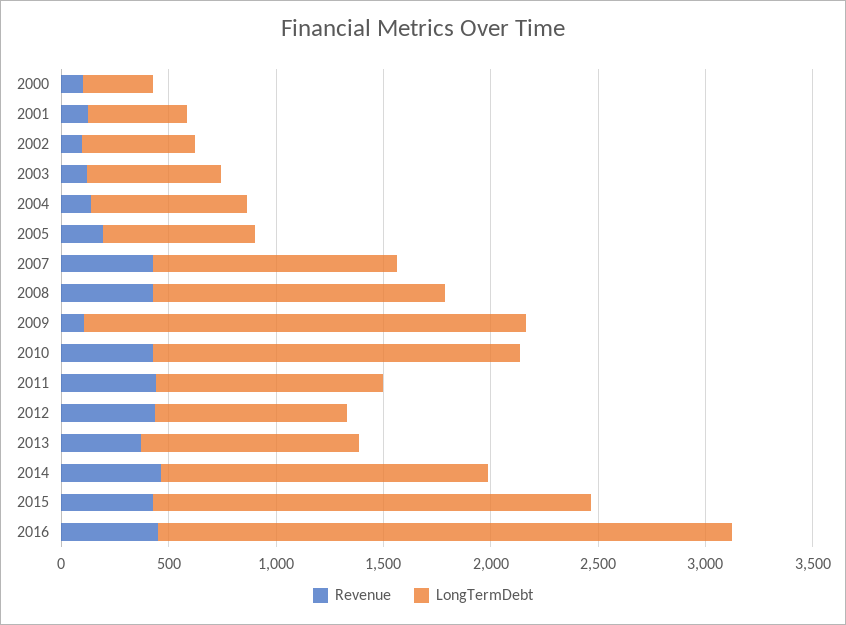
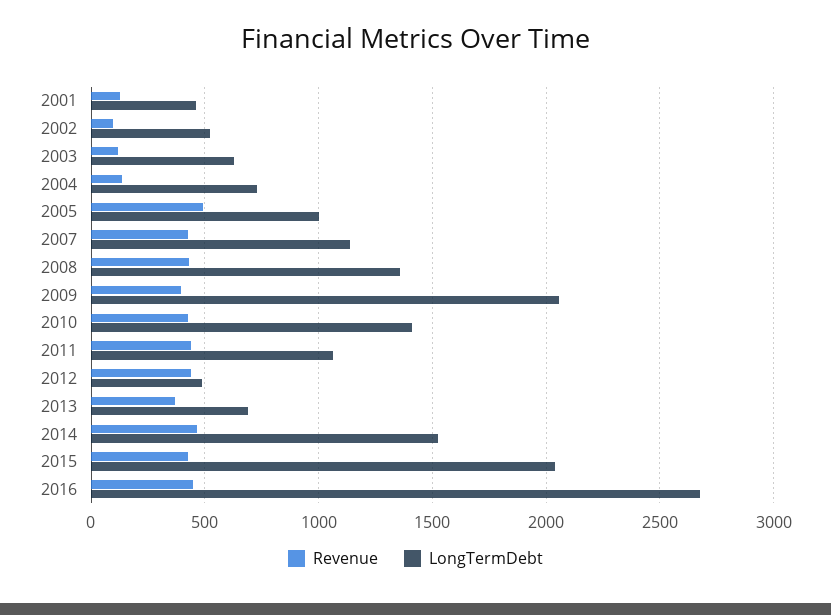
  {
    "Revenue": {
-     "2000": 100,
      "2001": 150,
      "2002": 100,
      "2003": 100,
      "2004": 150,
-     "2005": 200,
+     "2005": 500,
      "2007": 450,
      "2008": 450,
-     "2009": 100,
+     "2009": 400,
      "2010": 400,
      "2011": 450,
      "2012": 450,
      "2013": 350,
      "2014": 450,
      "2015": 450,
      "2016": 450
    },
    "LongTermDebt": {
-     "2000": 300,
      "2001": 450,
      "2002": 500,
      "2003": 650,
      "2004": 750,
-     "2005": 700,
+     "2005": 1000,
      "2007": 1150,
      "2008": 1350,
      "2009": 2050,
-     "2010": 1700,
+     "2010": 1400,
      "2011": 1050,
-     "2012": 900,
+     "2012": 500,
-     "2013": 1000,
+     "2013": 700,
      "2014": 1500,
      "2015": 2050,
      "2016": 2650
    }
  }

